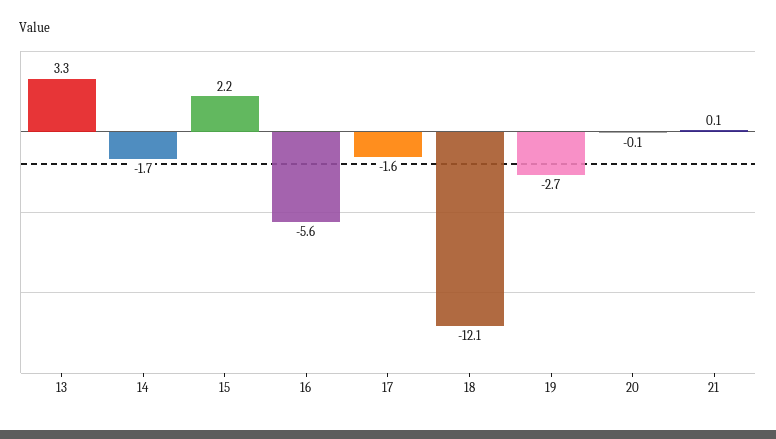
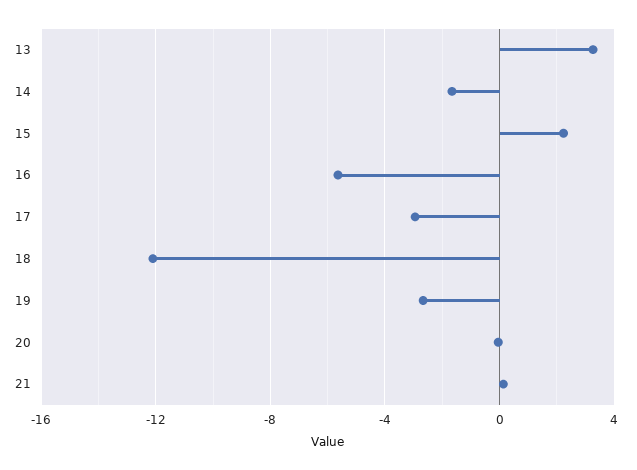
  {
    "13": 3.3,
    "14": -1.7,
    "15": 2.2,
    "16": -5.6,
-   "17": -1.6,
+   "17": -3,
    "18": -12.1,
    "19": -2.7,
    "20": -0.1,
    "21": 0.1
  }

